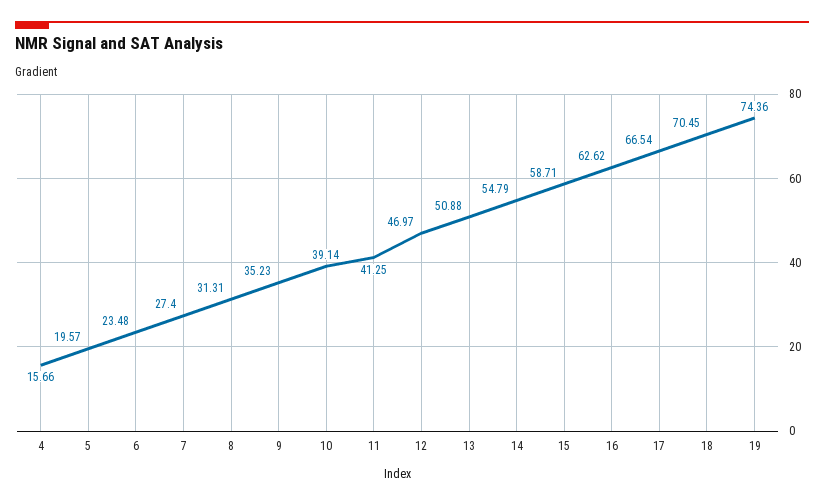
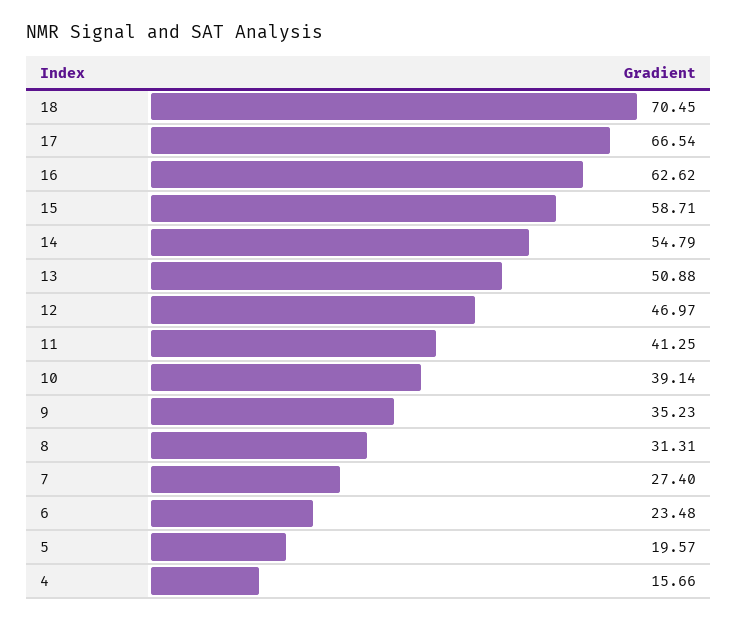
  {
    "4": 15.66,
    "5": 19.57,
    "6": 23.48,
    "7": 27.4,
    "8": 31.31,
    "9": 35.23,
    "10": 39.14,
    "11": 41.25,
    "12": 46.97,
    "13": 50.88,
    "14": 54.79,
    "15": 58.71,
    "16": 62.62,
    "17": 66.54,
-   "18": 70.45,
+   "18": 70.45
-   "19": 74.36
  }

